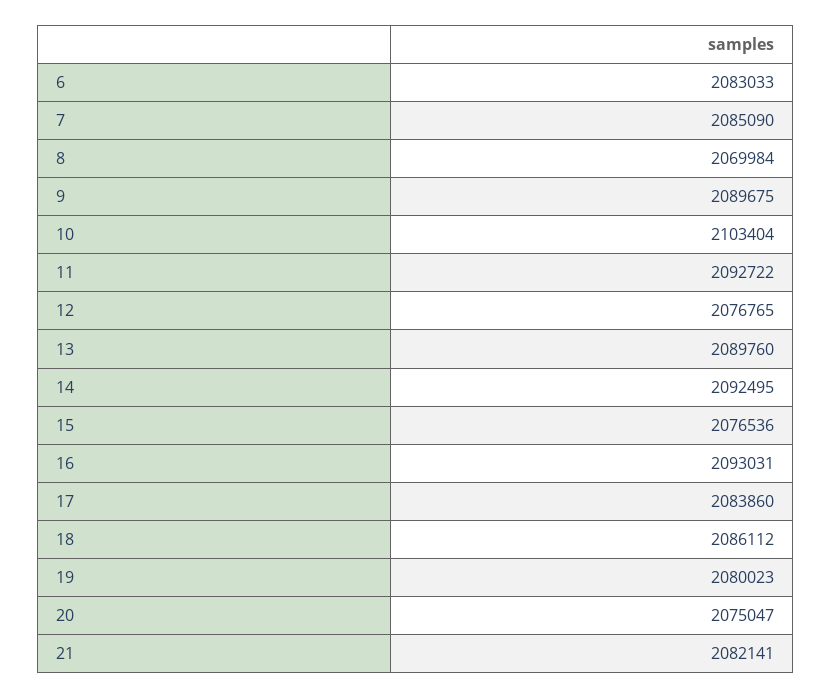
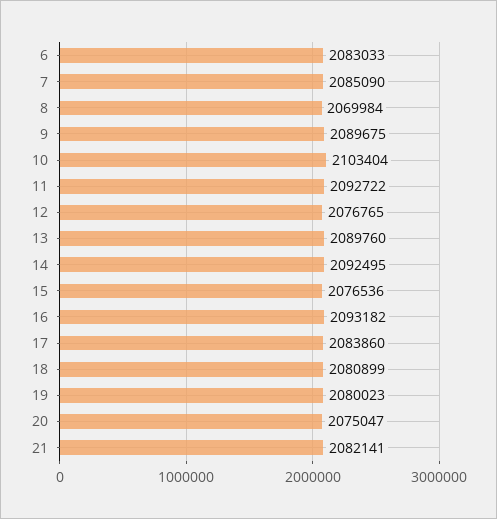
  {
    "6": 2083033,
    "7": 2085090,
    "8": 2069984,
    "9": 2089675,
    "10": 2103404,
    "11": 2092722,
    "12": 2076765,
    "13": 2089760,
    "14": 2092495,
    "15": 2076536,
-   "16": 2093031,
+   "16": 2093182,
    "17": 2083860,
-   "18": 2086112,
+   "18": 2080899,
    "19": 2080023,
    "20": 2075047,
    "21": 2082141
  }

